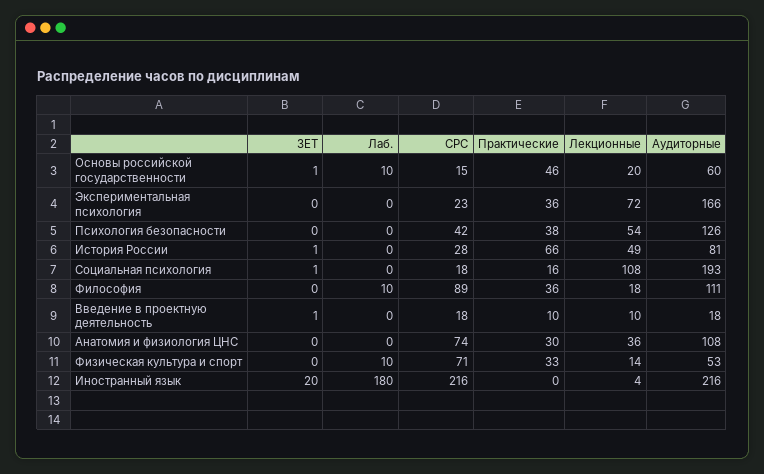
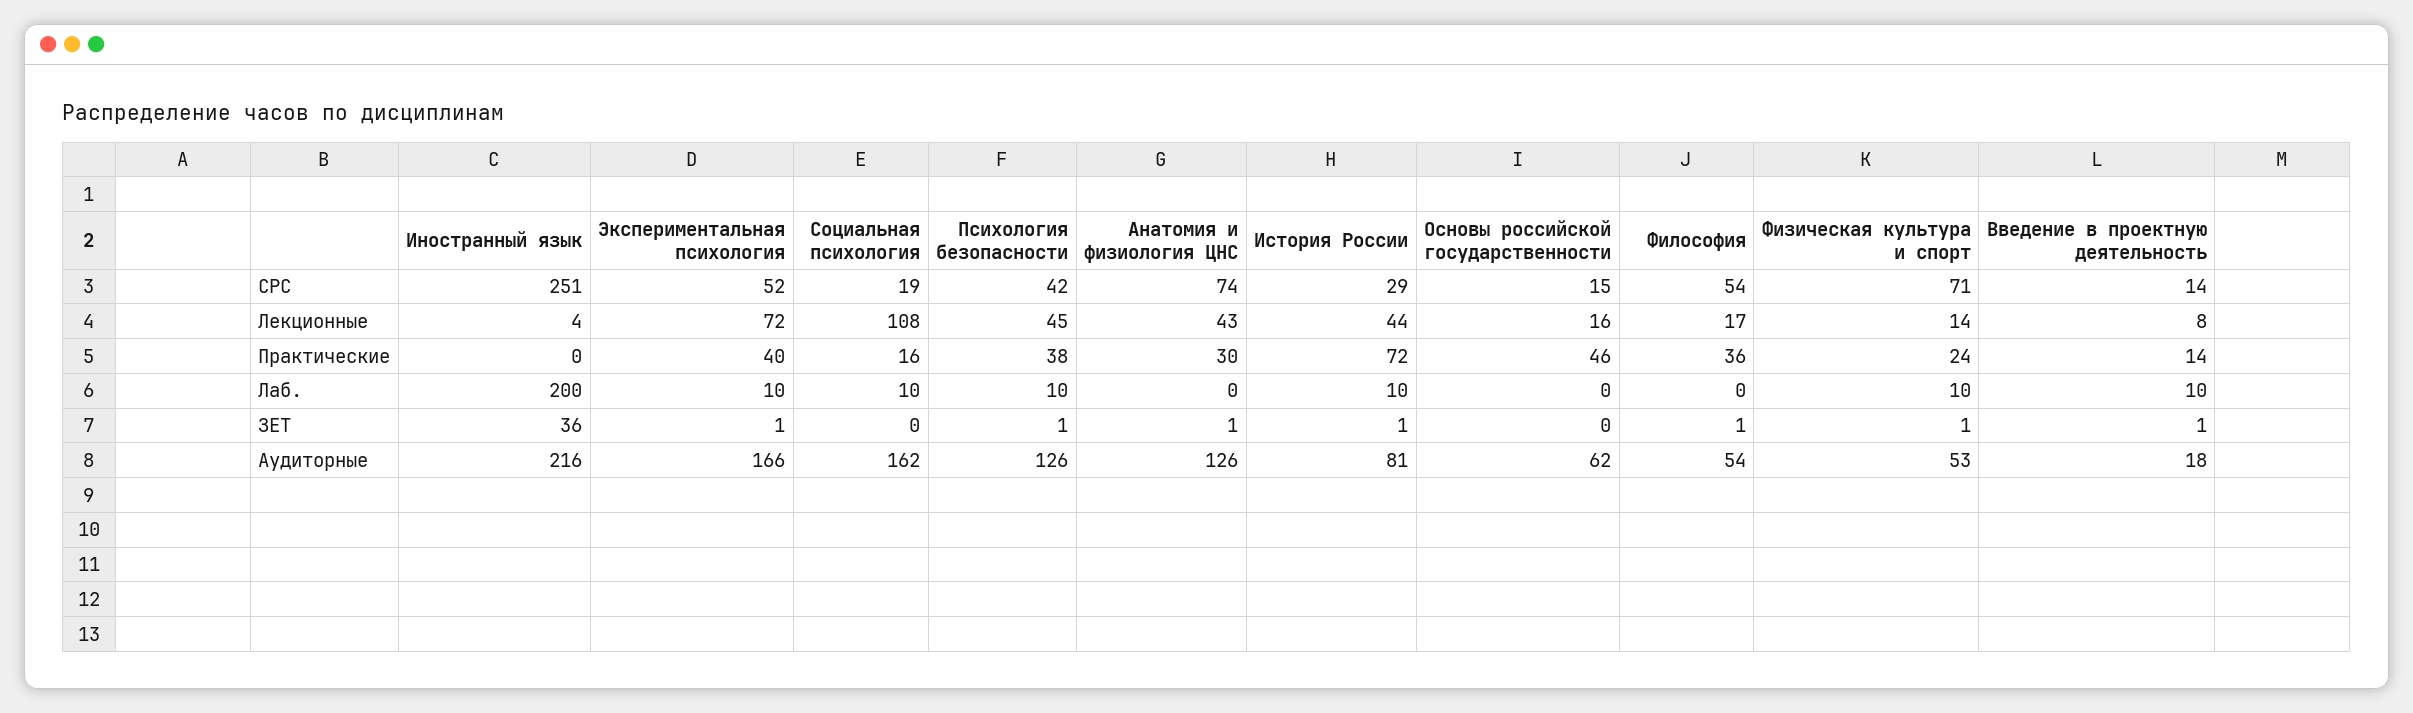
  {
    "ЗЕТ": {
-     "Основы российской государственности": 1,
+     "Основы российской государственности": 0,
-     "Экспериментальная психология": 0,
+     "Экспериментальная психология": 1,
-     "Психология безопасности": 0,
+     "Психология безопасности": 1,
      "История России": 1,
-     "Социальная психология": 1,
+     "Социальная психология": 0,
-     "Философия": 0,
+     "Философия": 1,
      "Введение в проектную деятельность": 1,
-     "Анатомия и физиология ЦНС": 0,
+     "Анатомия и физиология ЦНС": 1,
-     "Физическая культура и спорт": 0,
+     "Физическая культура и спорт": 1,
-     "Иностранный язык": 20
+     "Иностранный язык": 36
    },
    "Лаб.": {
-     "Основы российской государственности": 10,
+     "Основы российской государственности": 0,
-     "Экспериментальная психология": 0,
+     "Экспериментальная психология": 10,
-     "Психология безопасности": 0,
+     "Психология безопасности": 10,
-     "История России": 0,
+     "История России": 10,
-     "Социальная психология": 0,
+     "Социальная психология": 10,
-     "Философия": 10,
+     "Философия": 0,
-     "Введение в проектную деятельность": 0,
+     "Введение в проектную деятельность": 10,
      "Анатомия и физиология ЦНС": 0,
      "Физическая культура и спорт": 10,
-     "Иностранный язык": 180
+     "Иностранный язык": 200
    },
    "СРС": {
      "Основы российской государственности": 15,
-     "Экспериментальная психология": 23,
+     "Экспериментальная психология": 52,
      "Психология безопасности": 42,
-     "История России": 28,
+     "История России": 29,
-     "Социальная психология": 18,
+     "Социальная психология": 19,
-     "Философия": 89,
+     "Философия": 54,
-     "Введение в проектную деятельность": 18,
+     "Введение в проектную деятельность": 14,
      "Анатомия и физиология ЦНС": 74,
      "Физическая культура и спорт": 71,
-     "Иностранный язык": 216
+     "Иностранный язык": 251
    },
    "Практические": {
      "Основы российской государственности": 46,
-     "Экспериментальная психология": 36,
+     "Экспериментальная психология": 40,
      "Психология безопасности": 38,
-     "История России": 66,
+     "История России": 72,
      "Социальная психология": 16,
      "Философия": 36,
-     "Введение в проектную деятельность": 10,
+     "Введение в проектную деятельность": 14,
      "Анатомия и физиология ЦНС": 30,
-     "Физическая культура и спорт": 33,
+     "Физическая культура и спорт": 24,
      "Иностранный язык": 0
    },
    "Лекционные": {
-     "Основы российской государственности": 20,
+     "Основы российской государственности": 16,
      "Экспериментальная психология": 72,
-     "Психология безопасности": 54,
+     "Психология безопасности": 45,
-     "История России": 49,
+     "История России": 44,
      "Социальная психология": 108,
-     "Философия": 18,
+     "Философия": 17,
-     "Введение в проектную деятельность": 10,
+     "Введение в проектную деятельность": 8,
-     "Анатомия и физиология ЦНС": 36,
+     "Анатомия и физиология ЦНС": 43,
      "Физическая культура и спорт": 14,
      "Иностранный язык": 4
    },
    "Аудиторные": {
-     "Основы российской государственности": 60,
+     "Основы российской государственности": 62,
      "Экспериментальная психология": 166,
      "Психология безопасности": 126,
      "История России": 81,
-     "Социальная психология": 193,
+     "Социальная психология": 162,
-     "Философия": 111,
+     "Философия": 54,
      "Введение в проектную деятельность": 18,
-     "Анатомия и физиология ЦНС": 108,
+     "Анатомия и физиология ЦНС": 126,
      "Физическая культура и спорт": 53,
      "Иностранный язык": 216
    }
  }

